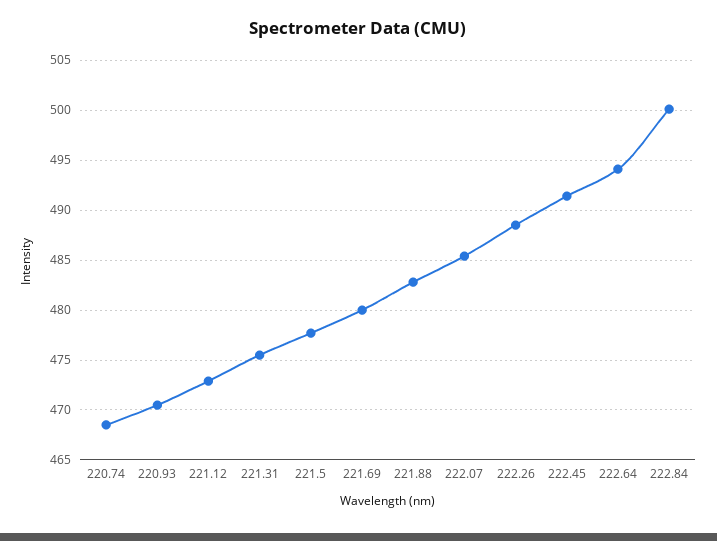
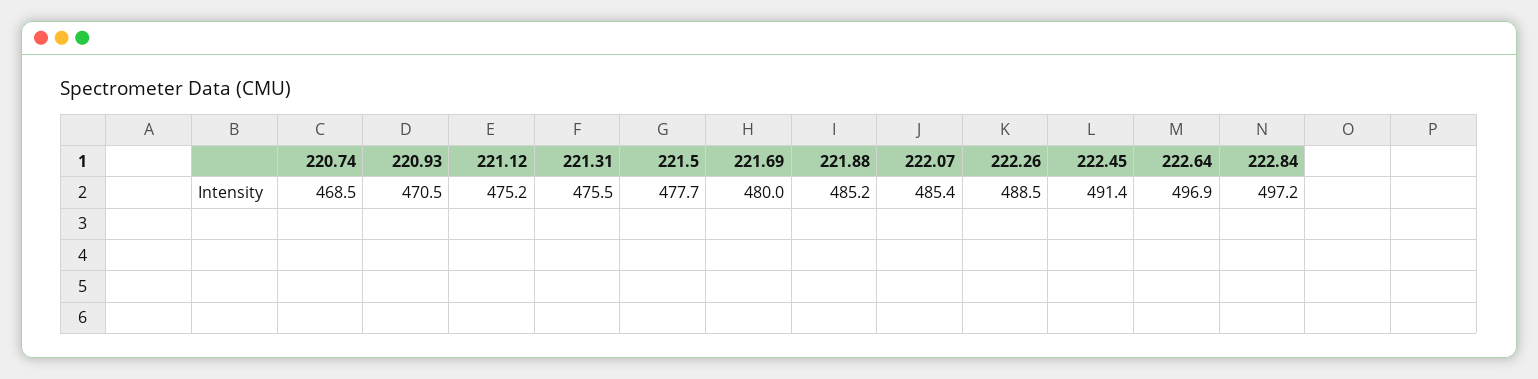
  {
    "220.74": 468.5,
    "220.93": 470.5,
-   "221.12": 473,
+   "221.12": 475.2,
    "221.31": 475.5,
    "221.5": 477.7,
    "221.69": 480,
-   "221.88": 483,
+   "221.88": 485.2,
    "222.07": 485.4,
    "222.26": 488.5,
    "222.45": 491.4,
-   "222.64": 494,
+   "222.64": 496.9,
-   "222.84": 500
+   "222.84": 497.2
  }

